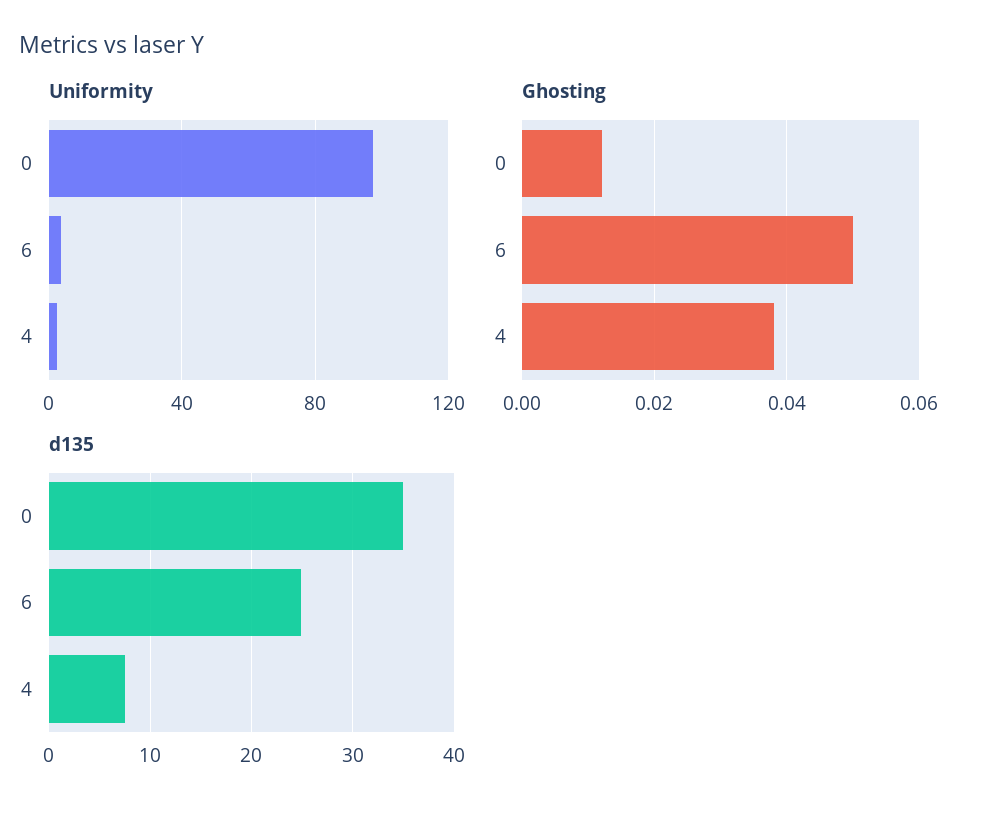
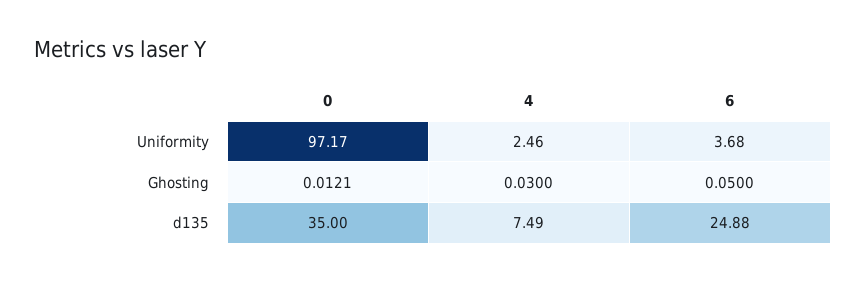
  {
    "Uniformity": {
      "0": 97.17,
      "6": 3.68,
      "4": 2.46
    },
    "Ghosting": {
      "0": 0.0121,
      "6": 0.05,
-     "4": 0.038
+     "4": 0.03
    },
    "d135": {
      "0": 35,
      "6": 24.88,
      "4": 7.49
    }
  }

